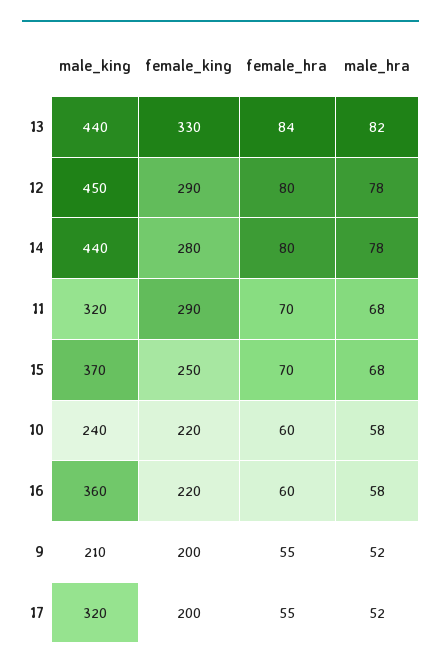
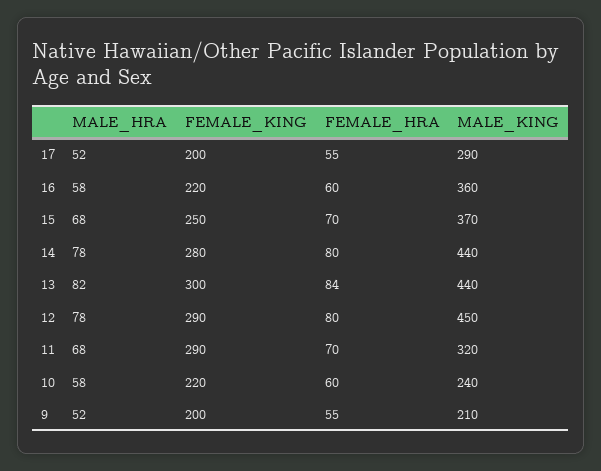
  {
    "male_king": {
      "13": 440,
      "12": 450,
      "14": 440,
      "11": 320,
      "15": 370,
      "10": 240,
      "16": 360,
      "9": 210,
-     "17": 320
+     "17": 290
    },
    "female_king": {
-     "13": 330,
+     "13": 300,
      "12": 290,
      "14": 280,
      "11": 290,
      "15": 250,
      "10": 220,
      "16": 220,
      "9": 200,
      "17": 200
    },
    "female_hra": {
      "13": 84,
      "12": 80,
      "14": 80,
      "11": 70,
      "15": 70,
      "10": 60,
      "16": 60,
      "9": 55,
      "17": 55
    },
    "male_hra": {
      "13": 82,
      "12": 78,
      "14": 78,
      "11": 68,
      "15": 68,
      "10": 58,
      "16": 58,
      "9": 52,
      "17": 52
    }
  }

